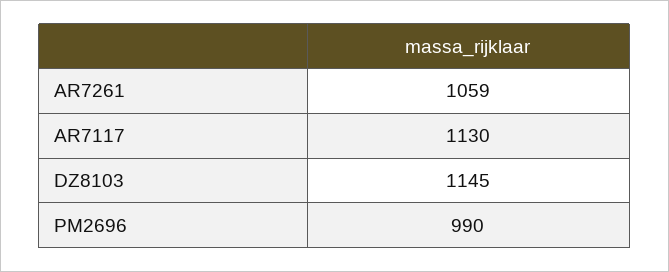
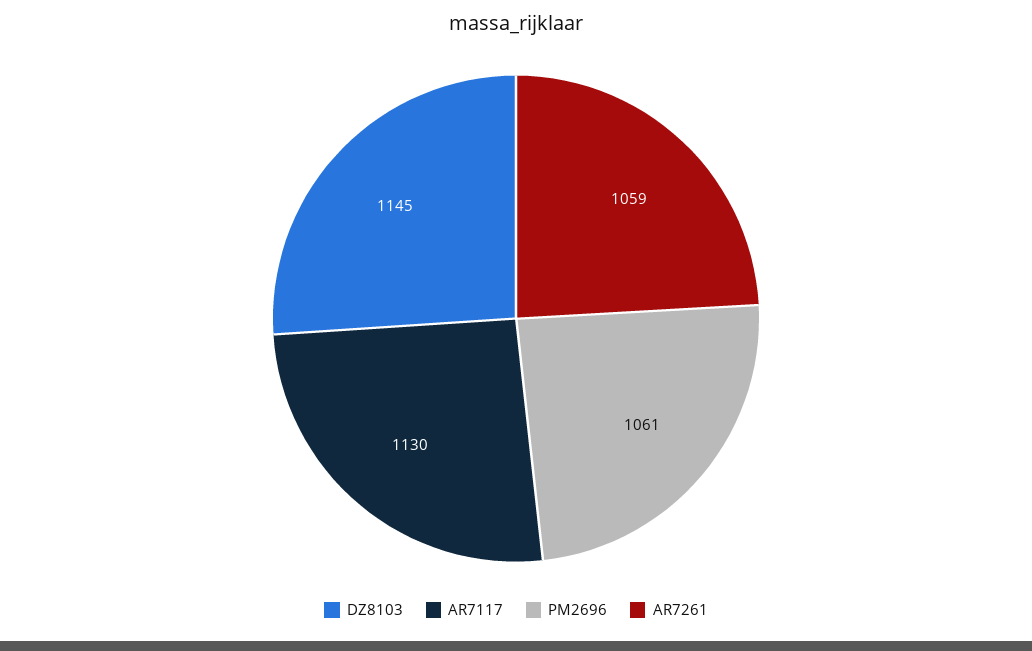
  {
    "AR7261": 1059,
    "AR7117": 1130,
    "DZ8103": 1145,
-   "PM2696": 990
+   "PM2696": 1061
  }

